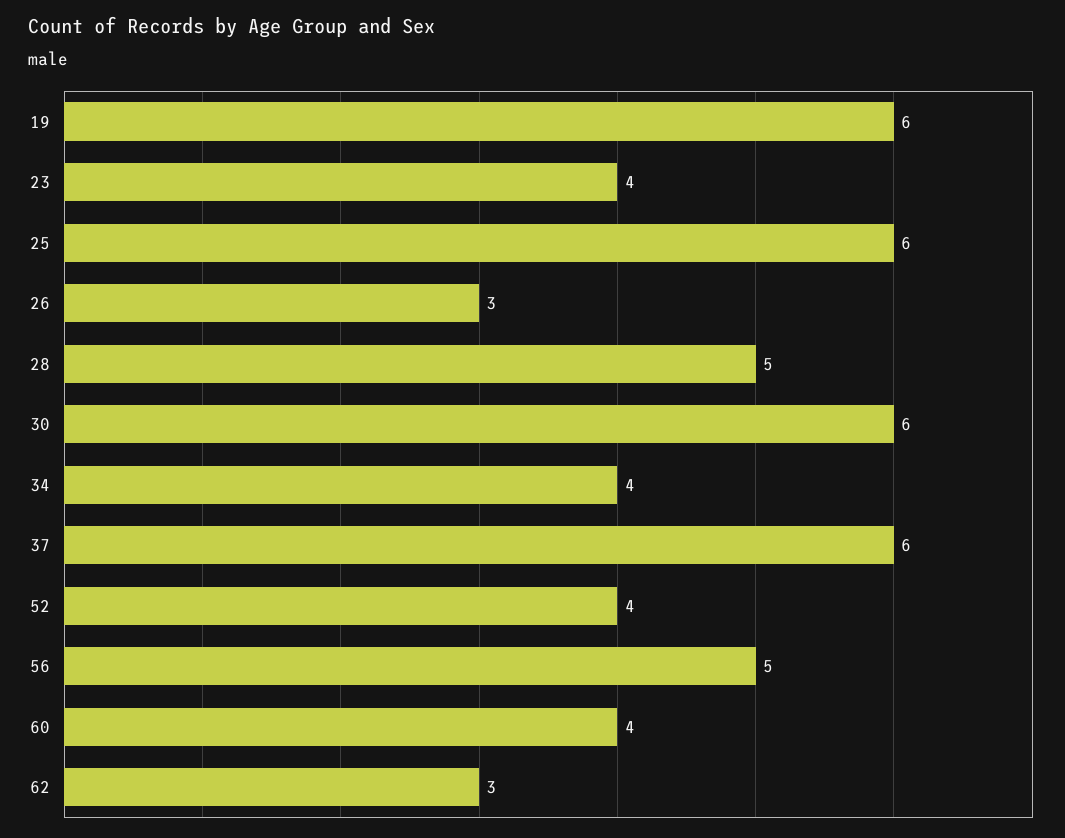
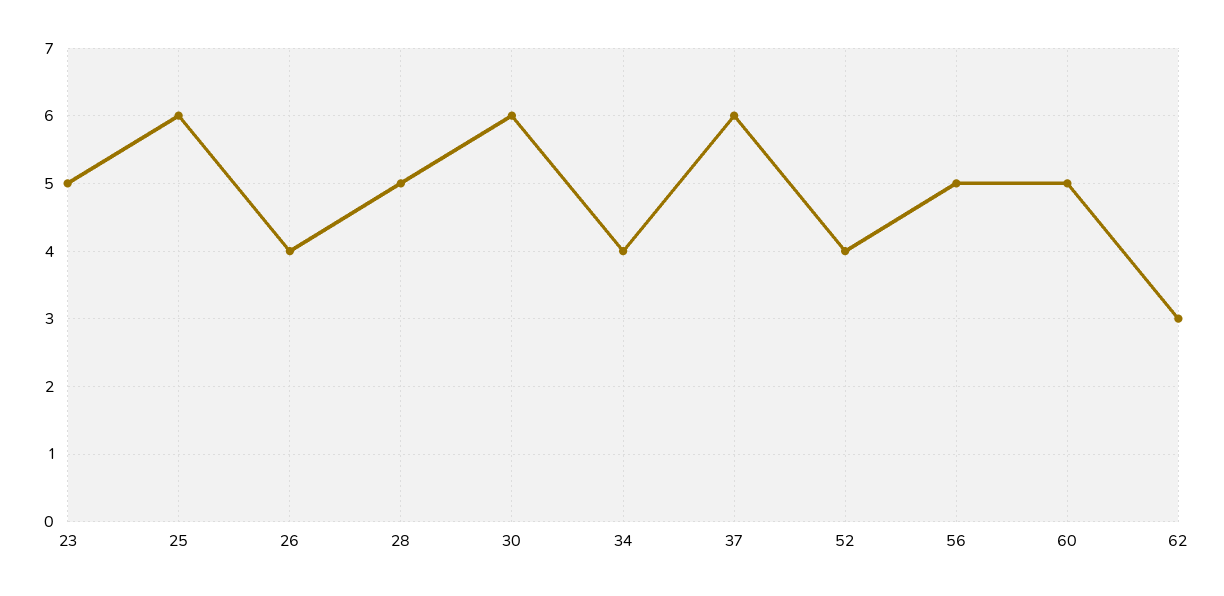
  {
-   "19": 6,
-   "23": 4,
+   "23": 5,
    "25": 6,
-   "26": 3,
+   "26": 4,
    "28": 5,
    "30": 6,
    "34": 4,
    "37": 6,
    "52": 4,
    "56": 5,
-   "60": 4,
+   "60": 5,
    "62": 3
  }

